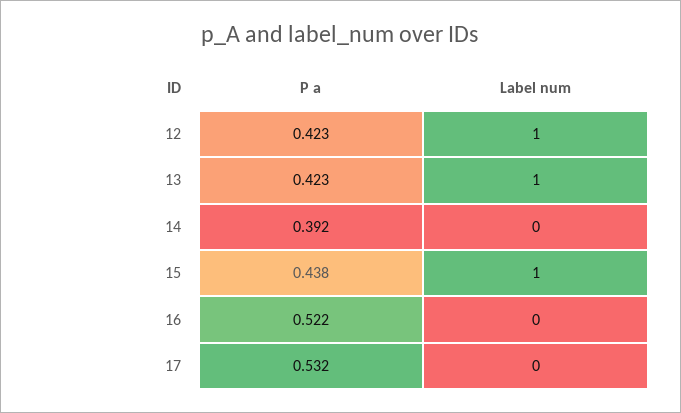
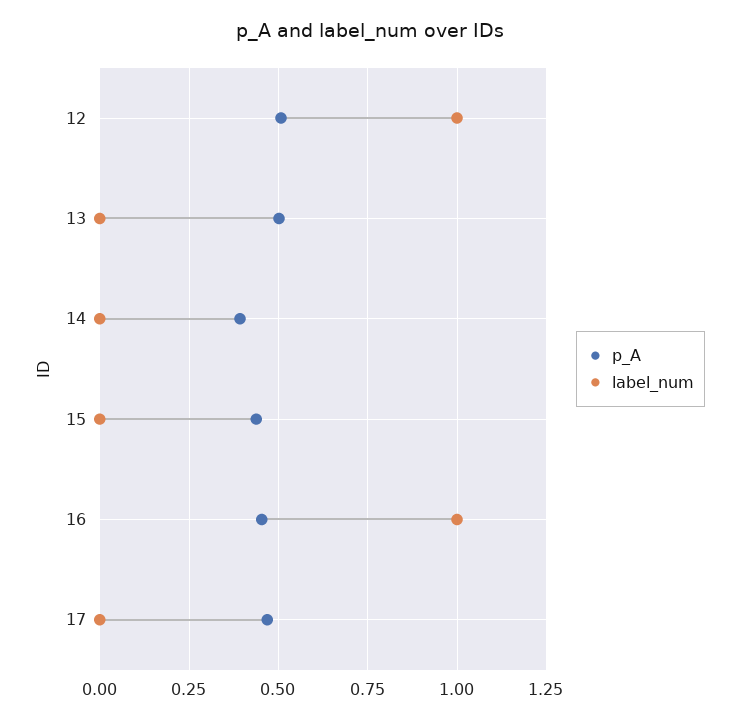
  {
    "P a": {
-     "12": 0.423,
+     "12": 0.5,
-     "13": 0.423,
+     "13": 0.5,
      "14": 0.392,
      "15": 0.438,
-     "16": 0.522,
+     "16": 0.45,
-     "17": 0.532
+     "17": 0.475
    },
    "Label num": {
      "12": 1,
-     "13": 1,
+     "13": 0,
      "14": 0,
-     "15": 1,
+     "15": 0,
-     "16": 0,
+     "16": 1,
      "17": 0
    }
  }

